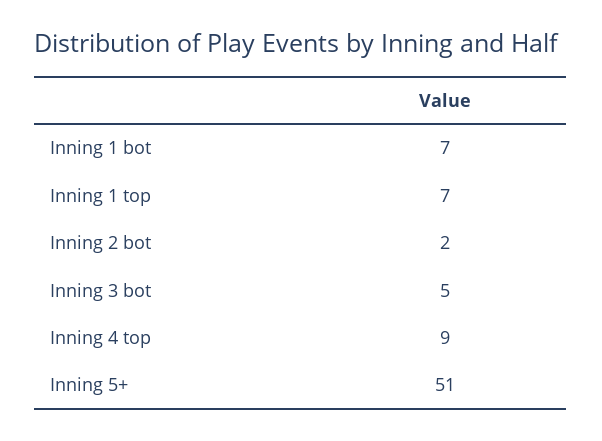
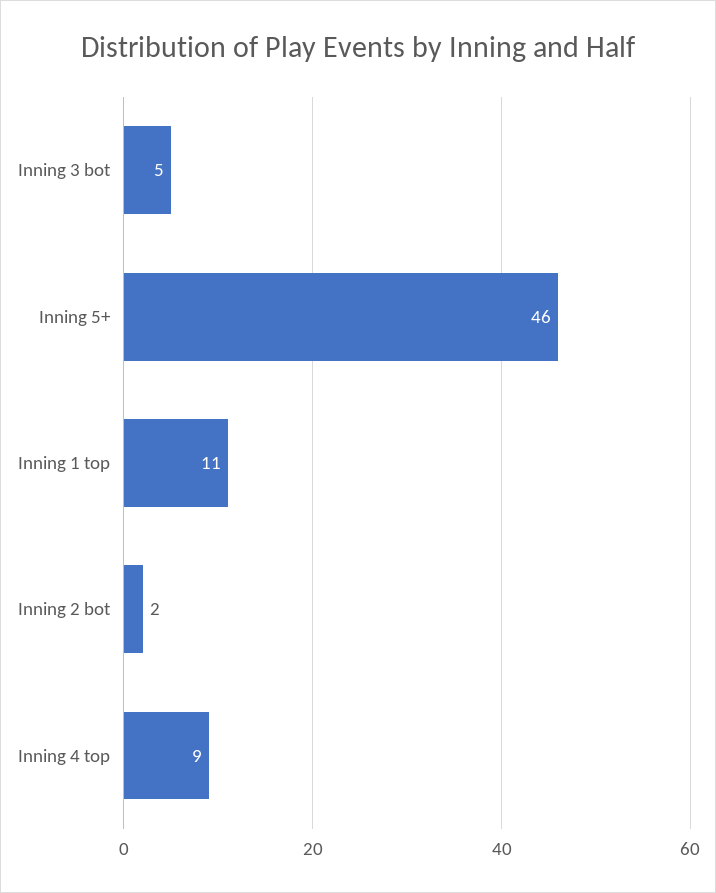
  {
-   "Inning 1 bot": 7,
-   "Inning 1 top": 7,
+   "Inning 1 top": 11,
    "Inning 2 bot": 2,
    "Inning 3 bot": 5,
    "Inning 4 top": 9,
-   "Inning 5+": 51
+   "Inning 5+": 46
  }

